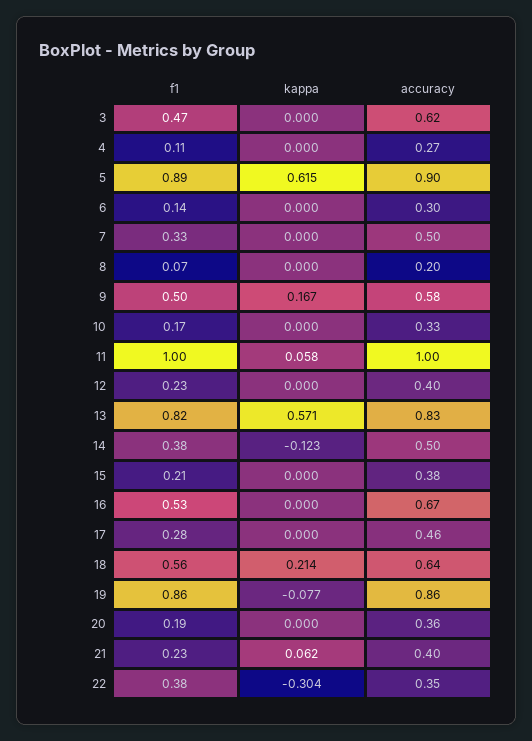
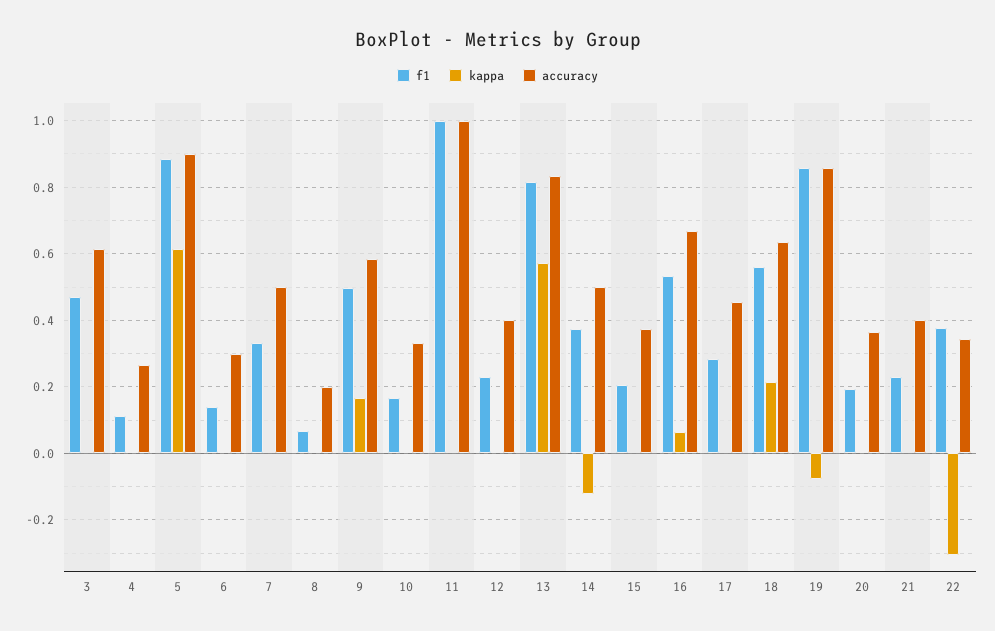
  {
    "f1": {
      "3": 0.47,
      "4": 0.11,
      "5": 0.89,
      "6": 0.14,
      "7": 0.33,
      "8": 0.07,
      "9": 0.5,
      "10": 0.17,
      "11": 1,
      "12": 0.23,
      "13": 0.82,
      "14": 0.38,
      "15": 0.21,
      "16": 0.53,
      "17": 0.28,
      "18": 0.56,
      "19": 0.86,
      "20": 0.19,
      "21": 0.23,
      "22": 0.38
    },
    "kappa": {
      "3": 0,
      "4": 0,
      "5": 0.615,
      "6": 0,
      "7": 0,
      "8": 0,
      "9": 0.167,
      "10": 0,
-     "11": 0.058,
+     "11": 0,
      "12": 0,
      "13": 0.571,
      "14": -0.123,
      "15": 0,
-     "16": 0,
+     "16": 0.06,
      "17": 0,
      "18": 0.214,
      "19": -0.077,
      "20": 0,
-     "21": 0.062,
+     "21": 0,
      "22": -0.304
    },
    "accuracy": {
      "3": 0.62,
      "4": 0.27,
      "5": 0.9,
      "6": 0.3,
      "7": 0.5,
      "8": 0.2,
      "9": 0.58,
      "10": 0.33,
      "11": 1,
      "12": 0.4,
      "13": 0.83,
      "14": 0.5,
      "15": 0.38,
      "16": 0.67,
      "17": 0.46,
      "18": 0.64,
      "19": 0.86,
      "20": 0.36,
      "21": 0.4,
      "22": 0.35
    }
  }

